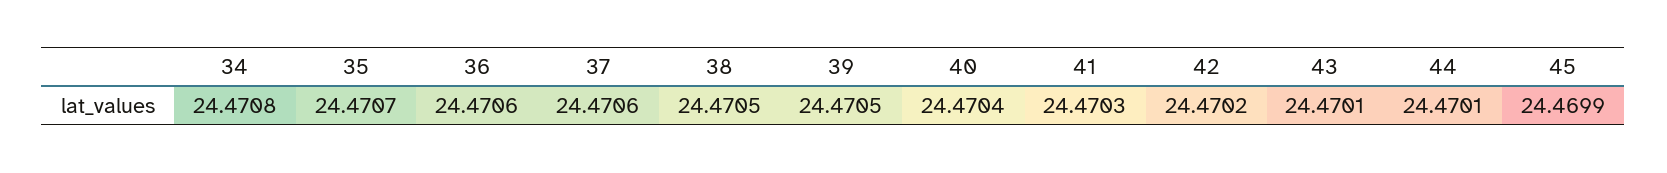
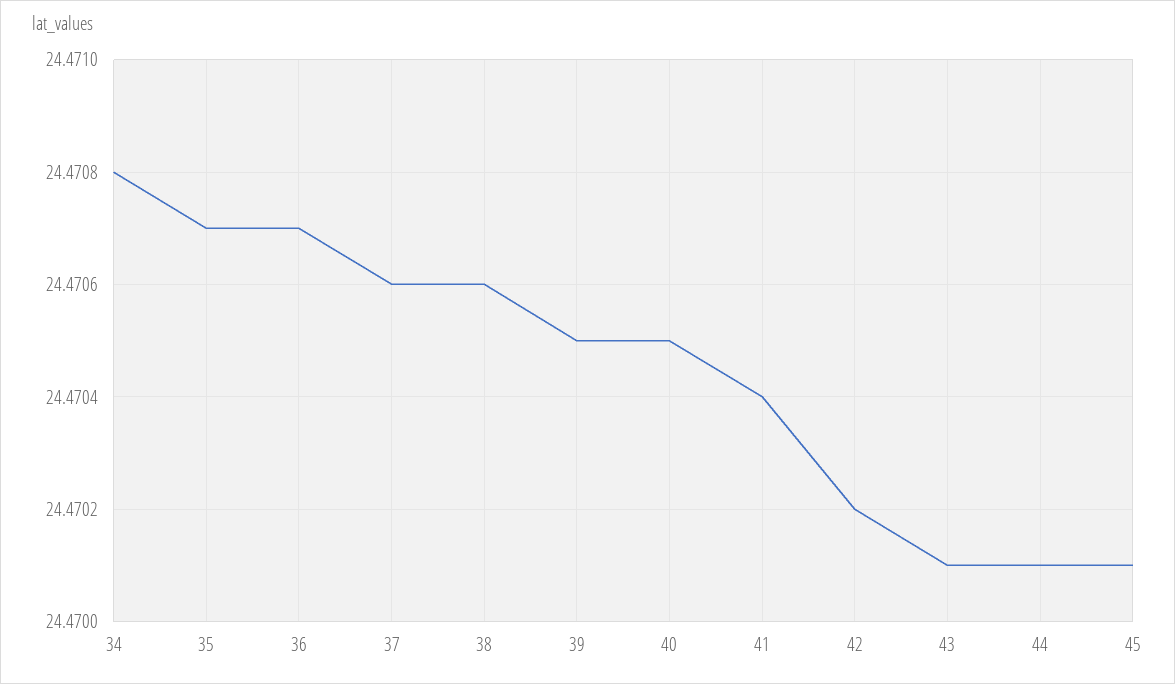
  {
    "34": 24.4708,
    "35": 24.4707,
-   "36": 24.4706,
+   "36": 24.4707,
    "37": 24.4706,
-   "38": 24.4705,
+   "38": 24.4706,
    "39": 24.4705,
-   "40": 24.4704,
+   "40": 24.4705,
-   "41": 24.4703,
+   "41": 24.4704,
    "42": 24.4702,
    "43": 24.4701,
    "44": 24.4701,
-   "45": 24.4699
+   "45": 24.4701
  }

